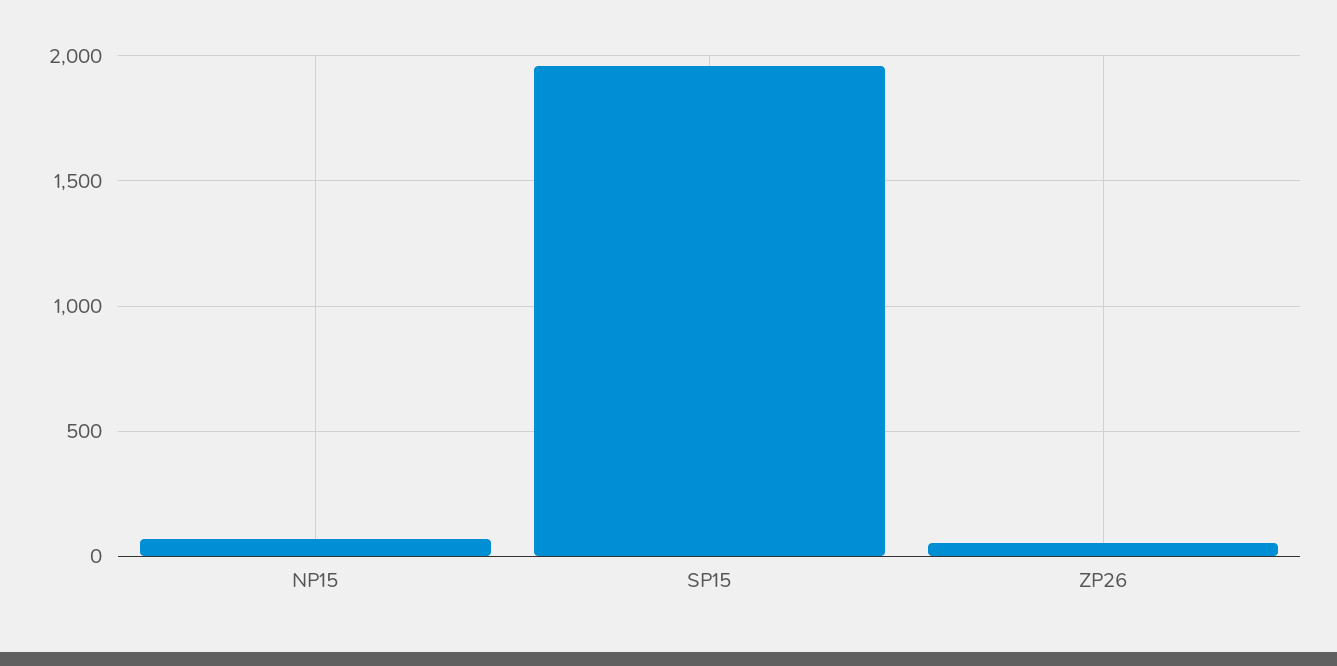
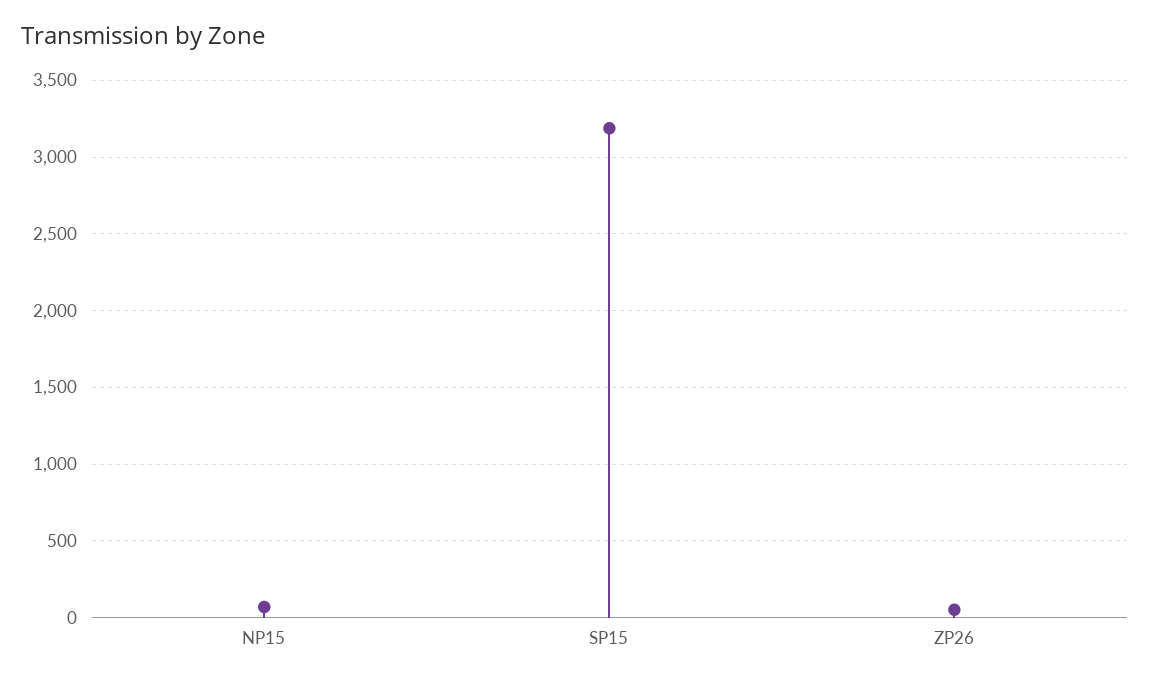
  {
    "NP15": 50,
-   "SP15": 1950,
+   "SP15": 3200,
    "ZP26": 50
  }

